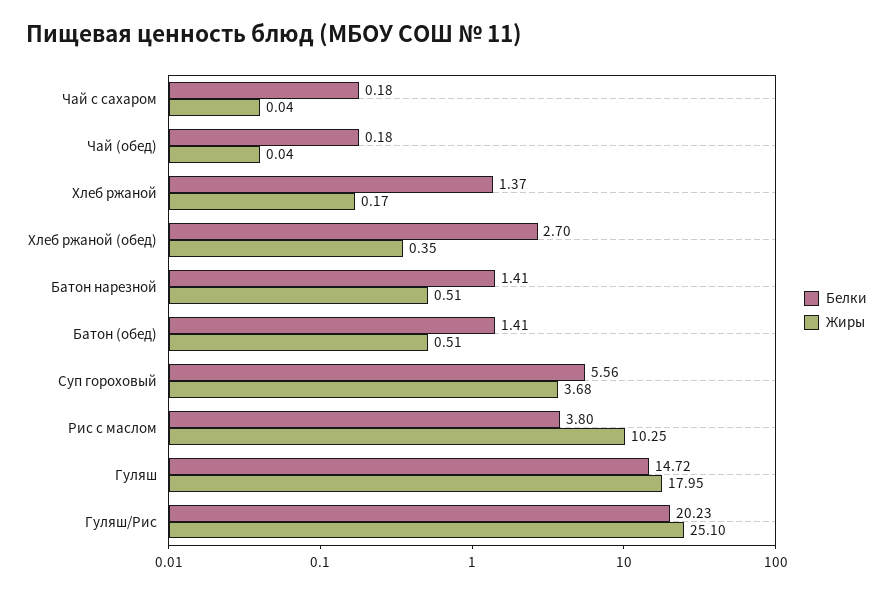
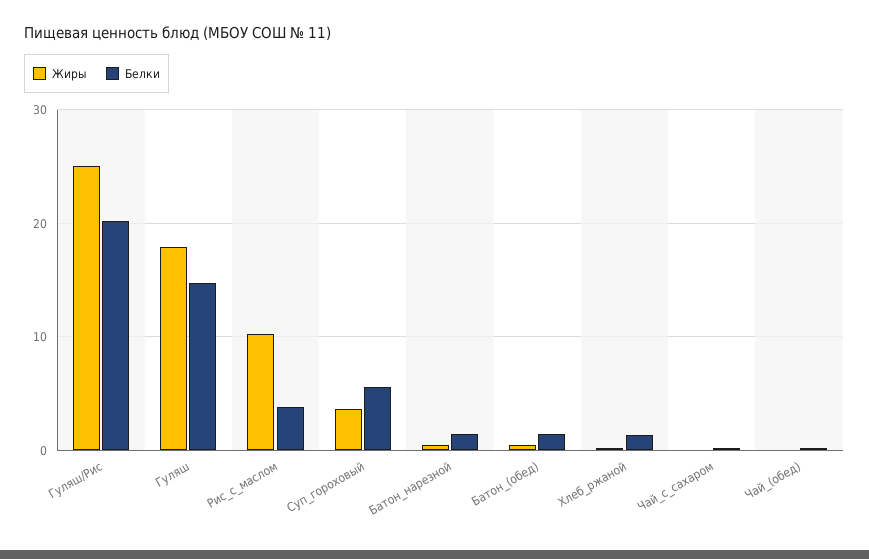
  {
    "Белки": {
      "Чай с сахаром": 0.18,
      "Чай (обед)": 0.18,
      "Хлеб ржаной": 1.37,
-     "Хлеб ржаной (обед)": 2.7,
      "Батон нарезной": 1.41,
      "Батон (обед)": 1.41,
      "Суп гороховый": 5.56,
      "Рис с маслом": 3.8,
      "Гуляш": 14.72,
      "Гуляш/Рис": 20.23
    },
    "Жиры": {
      "Чай с сахаром": 0.04,
      "Чай (обед)": 0.04,
      "Хлеб ржаной": 0.17,
-     "Хлеб ржаной (обед)": 0.35,
      "Батон нарезной": 0.51,
      "Батон (обед)": 0.51,
      "Суп гороховый": 3.68,
      "Рис с маслом": 10.25,
      "Гуляш": 17.95,
      "Гуляш/Рис": 25.1
    }
  }

